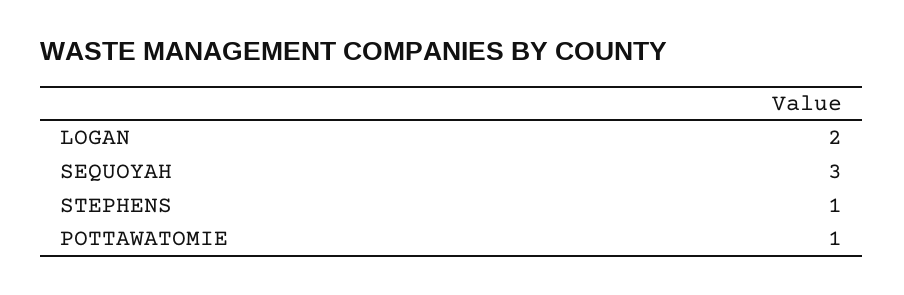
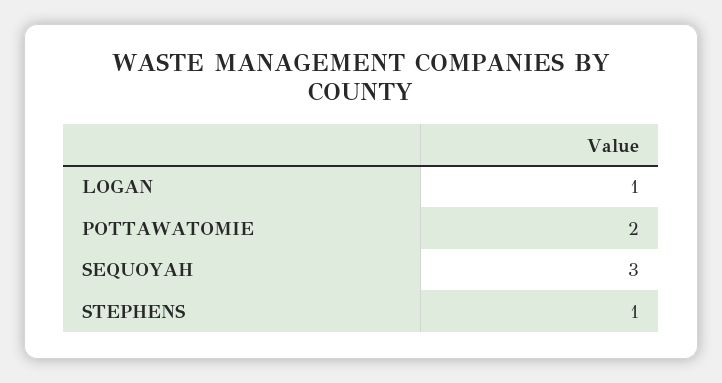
  {
-   "LOGAN": 2,
+   "LOGAN": 1,
    "SEQUOYAH": 3,
    "STEPHENS": 1,
-   "POTTAWATOMIE": 1
+   "POTTAWATOMIE": 2
  }

